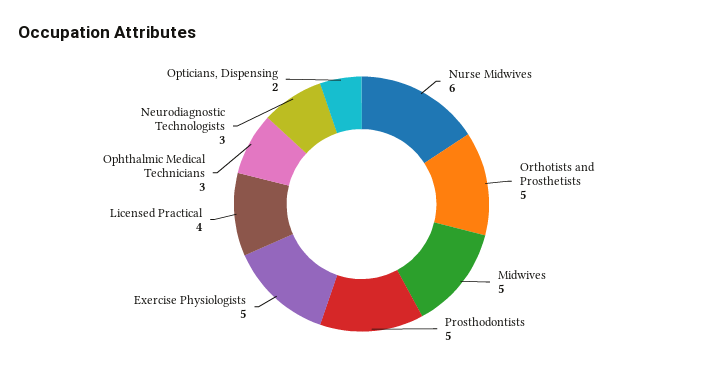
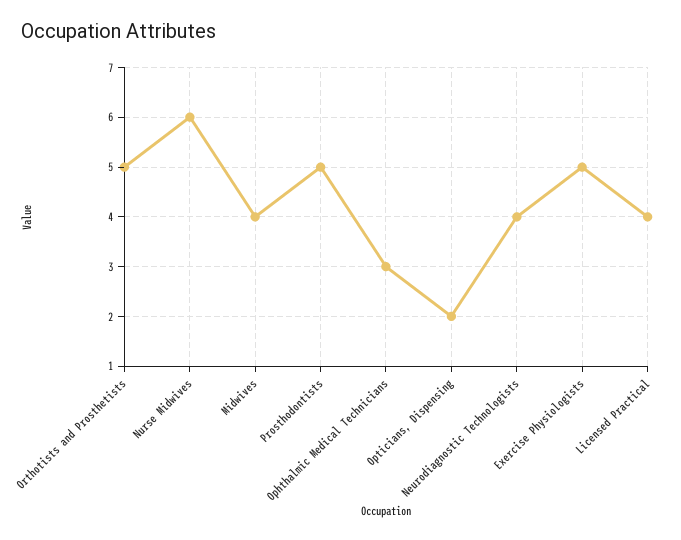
  {
    "Nurse Midwives": 6,
    "Orthotists and Prosthetists": 5,
-   "Midwives": 5,
+   "Midwives": 4,
    "Prosthodontists": 5,
    "Exercise Physiologists": 5,
    "Licensed Practical": 4,
    "Ophthalmic Medical Technicians": 3,
-   "Neurodiagnostic Technologists": 3,
+   "Neurodiagnostic Technologists": 4,
    "Opticians, Dispensing": 2
  }

